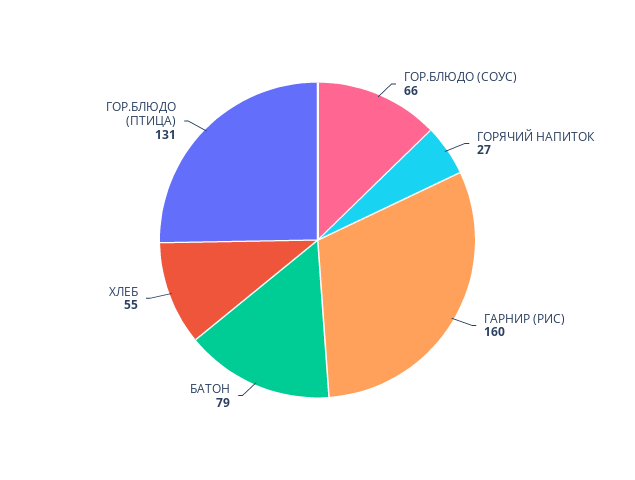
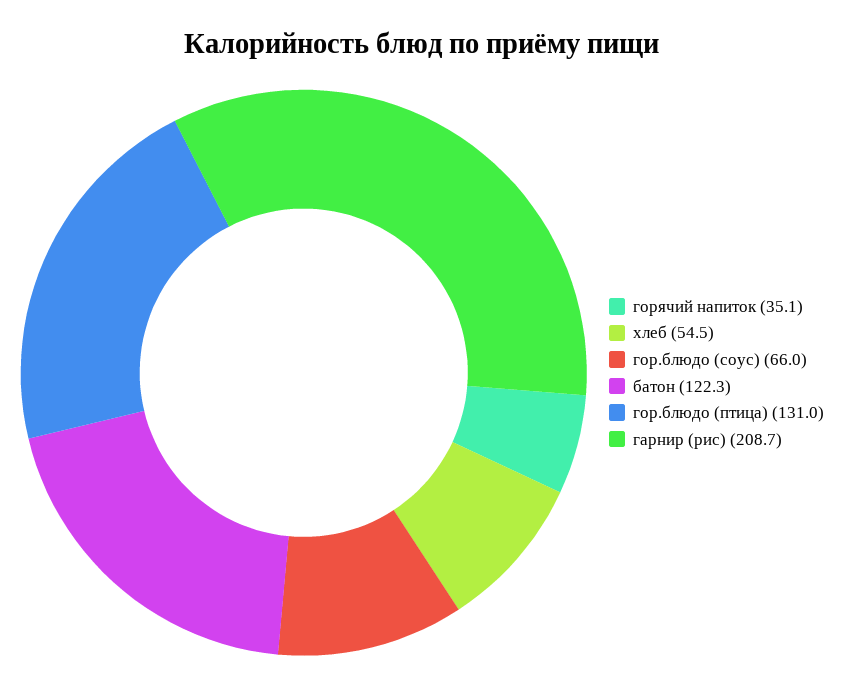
  {
    "ГОР.БЛЮДО (СОУС)": 66,
-   "ГОРЯЧИЙ НАПИТОК": 27,
+   "ГОРЯЧИЙ НАПИТОК": 35.1,
-   "ГАРНИР (РИС)": 160,
+   "ГАРНИР (РИС)": 208.7,
-   "БАТОН": 79,
+   "БАТОН": 122.3,
    "ХЛЕБ": 54.5,
    "ГОР.БЛЮДО (ПТИЦА)": 131
  }

